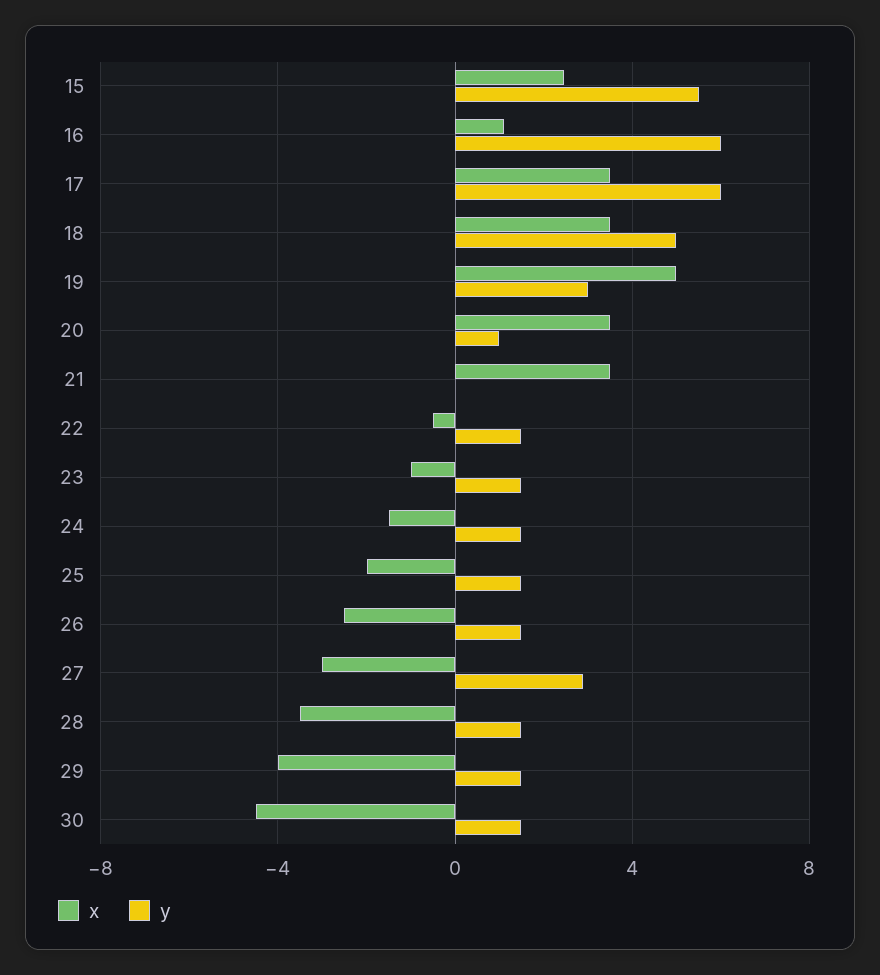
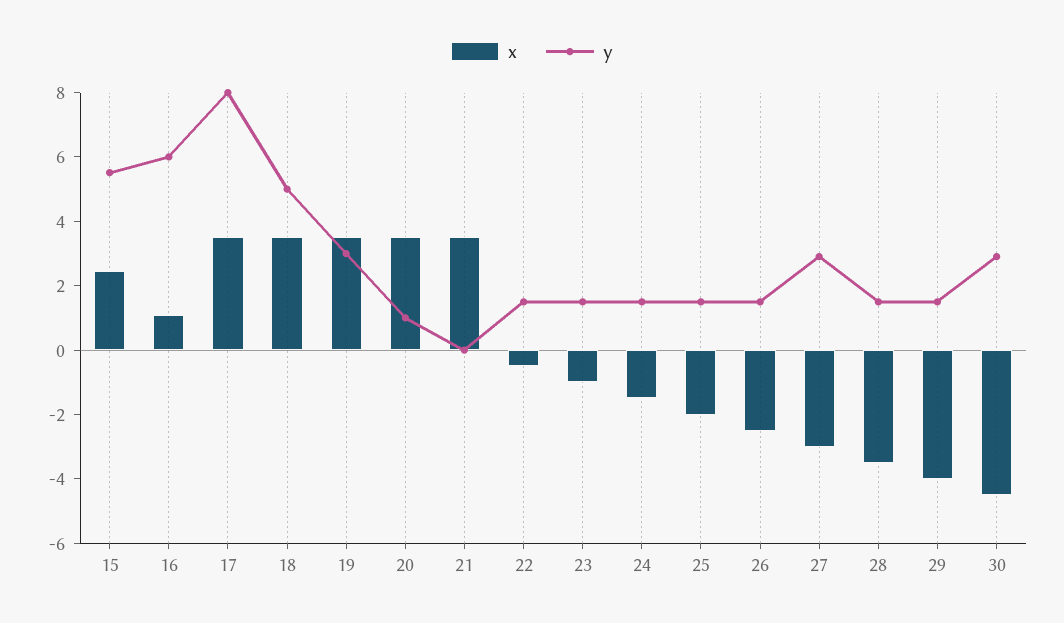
  {
    "x": {
      "15": 2.5,
      "16": 1,
      "17": 3.5,
      "18": 3.5,
-     "19": 5,
+     "19": 3.5,
      "20": 3.5,
      "21": 3.5,
      "22": -0.5,
      "23": -1,
      "24": -1.5,
      "25": -2,
      "26": -2.5,
      "27": -3,
      "28": -3.5,
      "29": -4,
      "30": -4.5
    },
    "y": {
      "15": 5.5,
      "16": 6,
-     "17": 6,
+     "17": 8,
      "18": 5,
      "19": 3,
      "20": 1,
      "21": 0,
      "22": 1.5,
      "23": 1.5,
      "24": 1.5,
      "25": 1.5,
      "26": 1.5,
      "27": 3,
      "28": 1.5,
      "29": 1.5,
-     "30": 1.5
+     "30": 3
    }
  }

